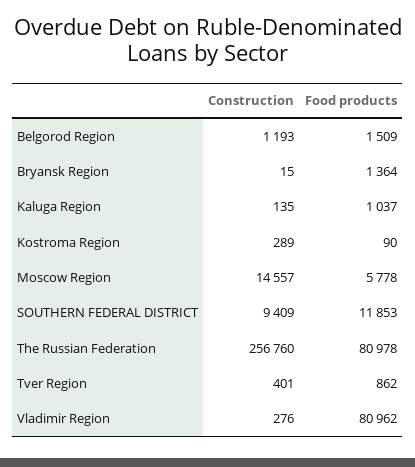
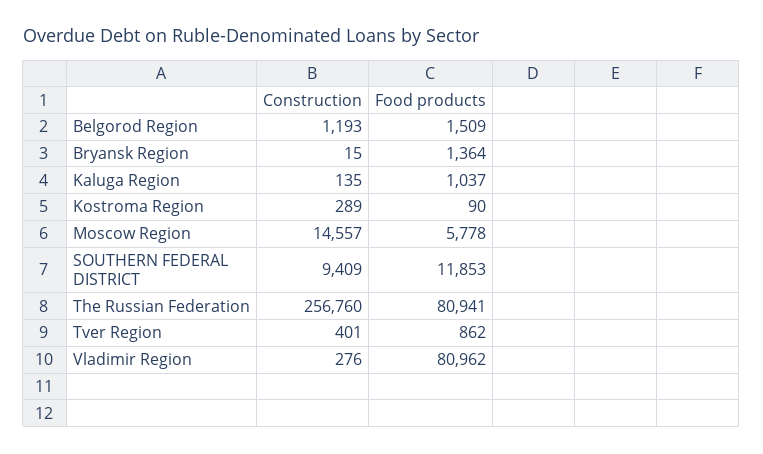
  {
    "Construction": {
      "Belgorod Region": 1193,
      "Bryansk Region": 15,
      "Kaluga Region": 135,
      "Kostroma Region": 289,
      "Moscow Region": 14557,
      "SOUTHERN FEDERAL DISTRICT": 9409,
      "The Russian Federation": 256760,
      "Tver Region": 401,
      "Vladimir Region": 276
    },
    "Food products": {
      "Belgorod Region": 1509,
      "Bryansk Region": 1364,
      "Kaluga Region": 1037,
      "Kostroma Region": 90,
      "Moscow Region": 5778,
      "SOUTHERN FEDERAL DISTRICT": 11853,
-     "The Russian Federation": 80978,
+     "The Russian Federation": 80941,
      "Tver Region": 862,
      "Vladimir Region": 80962
    }
  }

